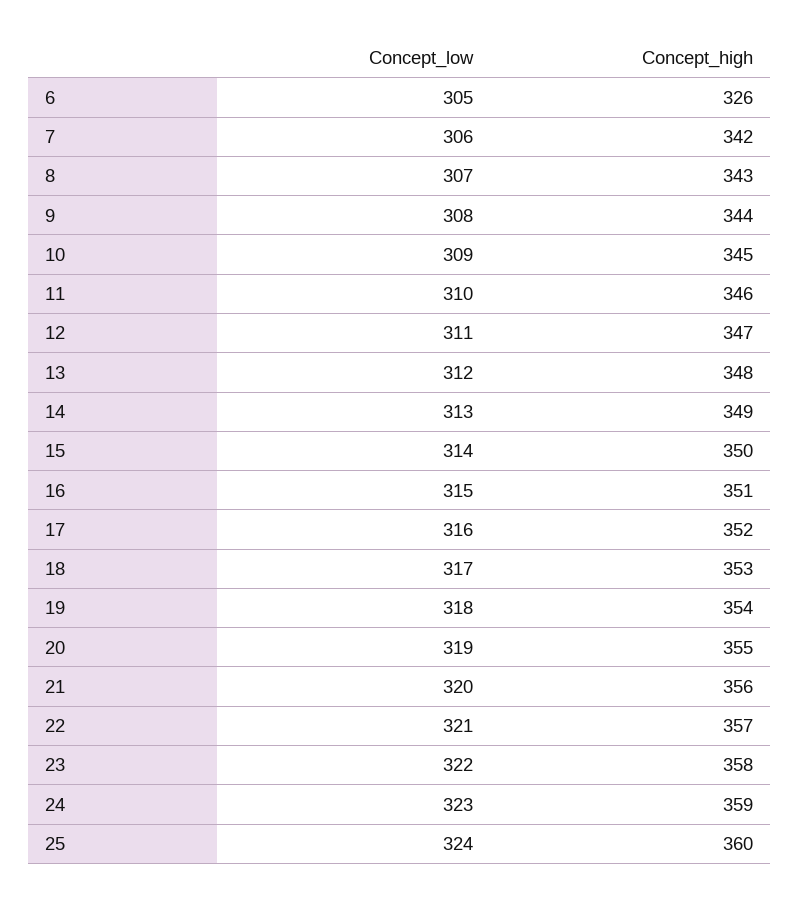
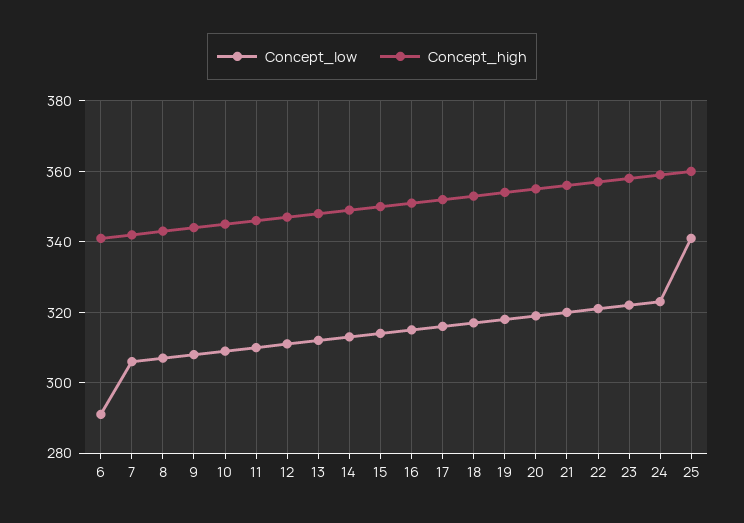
  {
    "Concept_low": {
-     "6": 305,
+     "6": 290,
      "7": 306,
      "8": 307,
      "9": 308,
      "10": 309,
      "11": 310,
      "12": 311,
      "13": 312,
      "14": 313,
      "15": 314,
      "16": 315,
      "17": 316,
      "18": 317,
      "19": 318,
      "20": 319,
      "21": 320,
      "22": 321,
      "23": 322,
      "24": 323,
-     "25": 324
+     "25": 340
    },
    "Concept_high": {
-     "6": 326,
+     "6": 340,
      "7": 342,
      "8": 343,
      "9": 344,
      "10": 345,
      "11": 346,
      "12": 347,
      "13": 348,
      "14": 349,
      "15": 350,
      "16": 351,
      "17": 352,
      "18": 353,
      "19": 354,
      "20": 355,
      "21": 356,
      "22": 357,
      "23": 358,
      "24": 359,
      "25": 360
    }
  }

